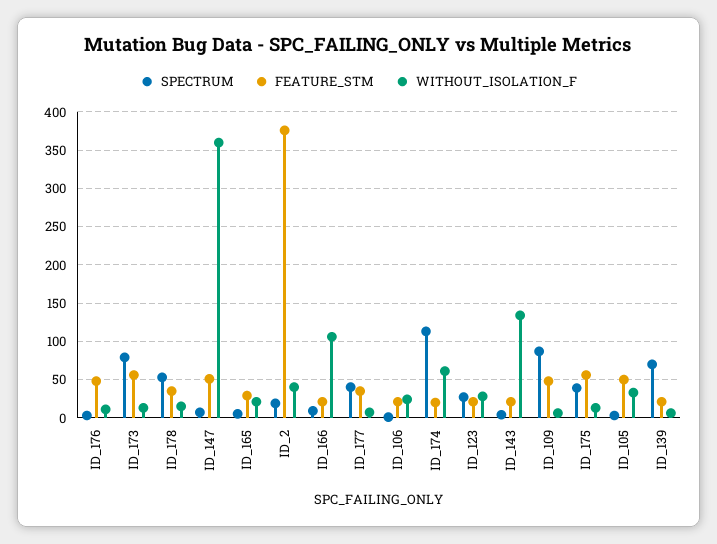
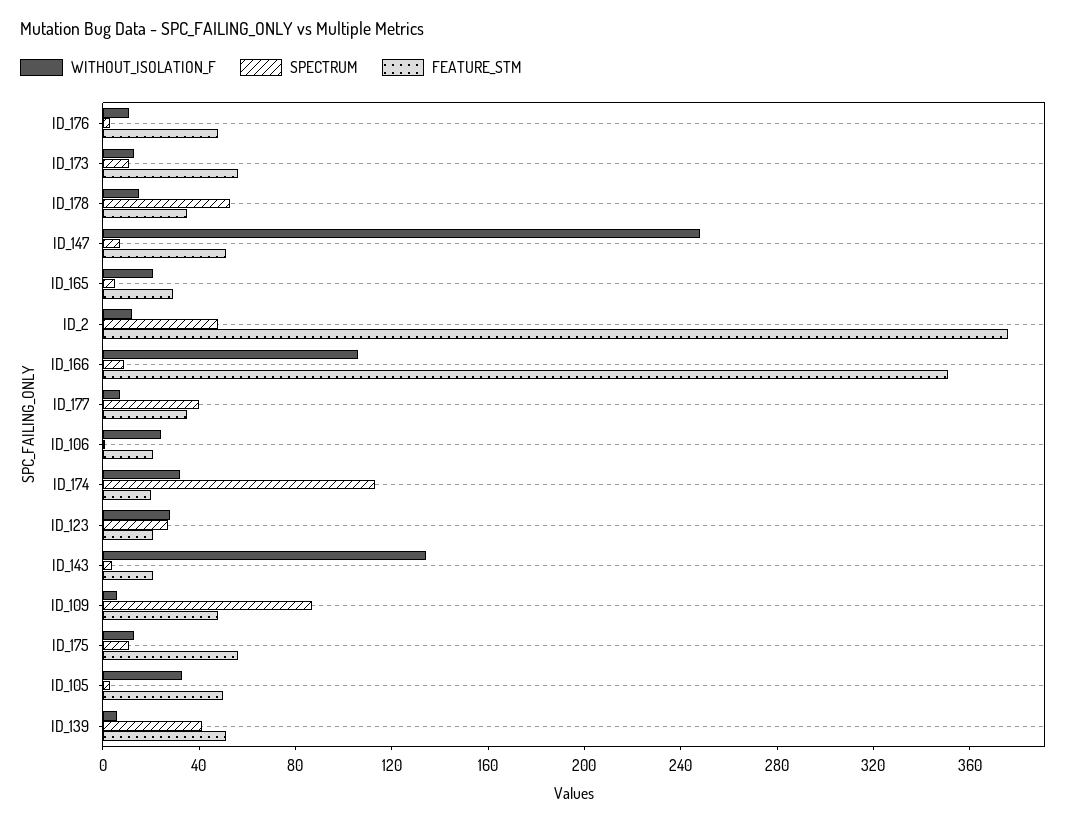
  {
    "SPECTRUM": {
      "ID_176": 0,
-     "ID_173": 80,
+     "ID_173": 10,
      "ID_178": 50,
      "ID_147": 10,
      "ID_165": 10,
-     "ID_2": 20,
+     "ID_2": 50,
      "ID_166": 10,
      "ID_177": 40,
      "ID_106": 0,
      "ID_174": 110,
      "ID_123": 30,
      "ID_143": 0,
      "ID_109": 90,
-     "ID_175": 40,
+     "ID_175": 10,
      "ID_105": 0,
-     "ID_139": 70
+     "ID_139": 40
    },
    "FEATURE_STM": {
      "ID_176": 50,
      "ID_173": 60,
      "ID_178": 40,
      "ID_147": 50,
      "ID_165": 30,
      "ID_2": 380,
-     "ID_166": 20,
+     "ID_166": 350,
      "ID_177": 40,
      "ID_106": 20,
      "ID_174": 20,
      "ID_123": 20,
      "ID_143": 20,
      "ID_109": 50,
      "ID_175": 60,
      "ID_105": 50,
-     "ID_139": 20
+     "ID_139": 50
    },
    "WITHOUT_ISOLATION_F": {
      "ID_176": 10,
      "ID_173": 10,
      "ID_178": 20,
-     "ID_147": 360,
+     "ID_147": 250,
      "ID_165": 20,
-     "ID_2": 40,
+     "ID_2": 10,
      "ID_166": 110,
      "ID_177": 10,
      "ID_106": 20,
-     "ID_174": 60,
+     "ID_174": 30,
      "ID_123": 30,
      "ID_143": 130,
      "ID_109": 10,
      "ID_175": 10,
      "ID_105": 30,
      "ID_139": 10
    }
  }

